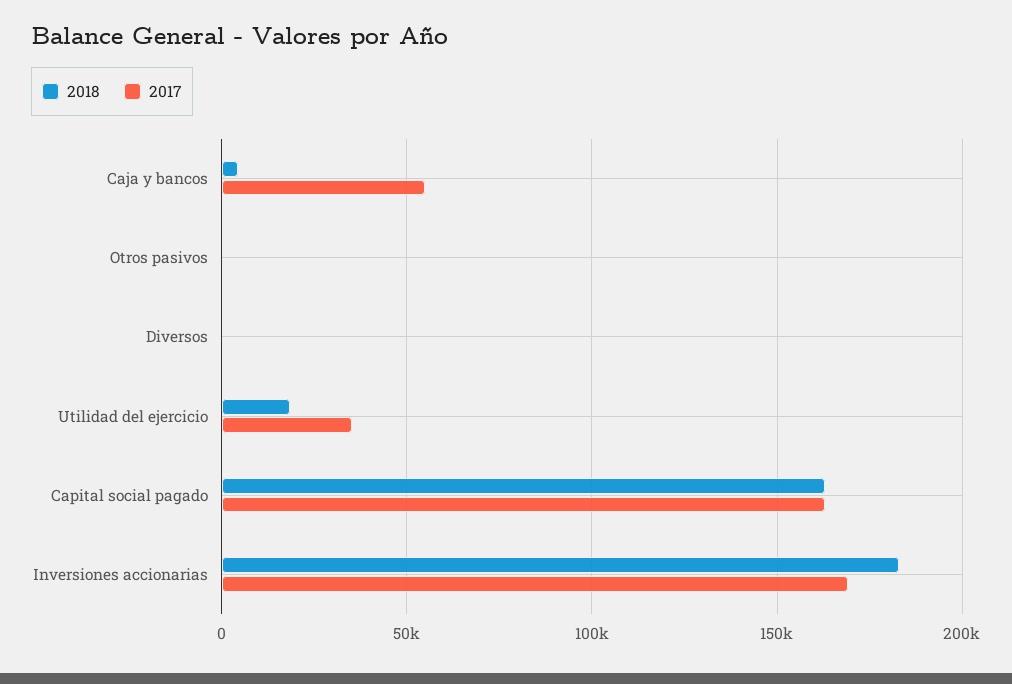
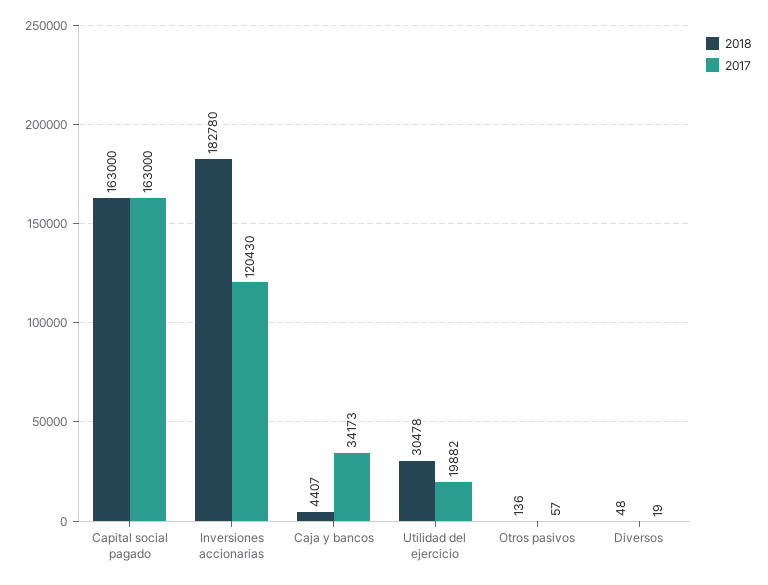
  {
    "2018": {
      "Caja y bancos": 4407,
      "Otros pasivos": 136,
      "Diversos": 48,
-     "Utilidad del ejercicio": 20000,
+     "Utilidad del ejercicio": 30478,
      "Capital social pagado": 163000,
      "Inversiones accionarias": 182780
    },
    "2017": {
-     "Caja y bancos": 55000,
+     "Caja y bancos": 34173,
      "Otros pasivos": 57,
      "Diversos": 19,
-     "Utilidad del ejercicio": 35000,
+     "Utilidad del ejercicio": 19882,
      "Capital social pagado": 163000,
-     "Inversiones accionarias": 170000
+     "Inversiones accionarias": 120430
    }
  }

